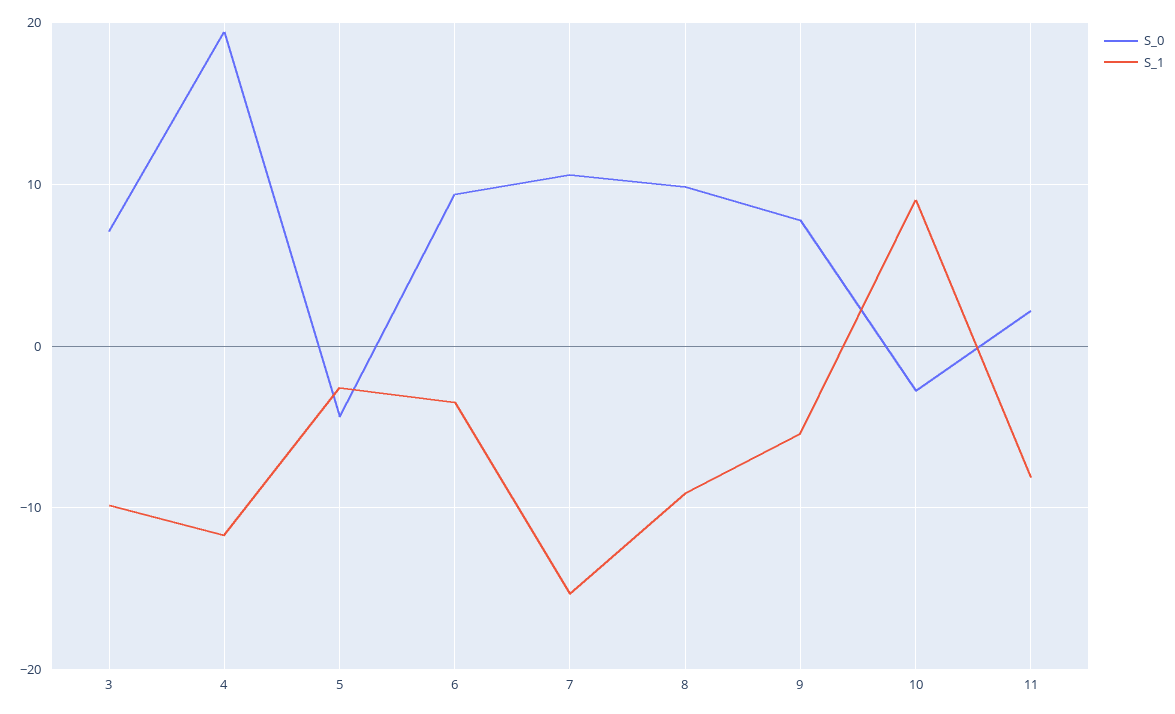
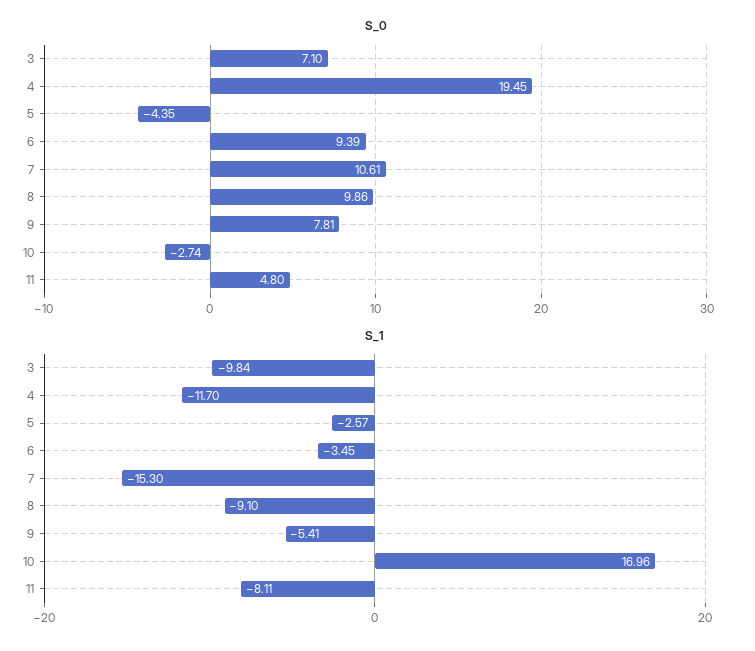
  {
    "S_0": {
      "3": 7.1,
      "4": 19.45,
      "5": -4.35,
      "6": 9.39,
      "7": 10.61,
      "8": 9.86,
      "9": 7.81,
      "10": -2.74,
-     "11": 2
+     "11": 4.8
    },
    "S_1": {
      "3": -9.84,
      "4": -11.7,
      "5": -2.57,
      "6": -3.45,
      "7": -15.3,
      "8": -9.1,
      "9": -5.41,
-     "10": 9,
+     "10": 16.96,
      "11": -8.11
    }
  }

